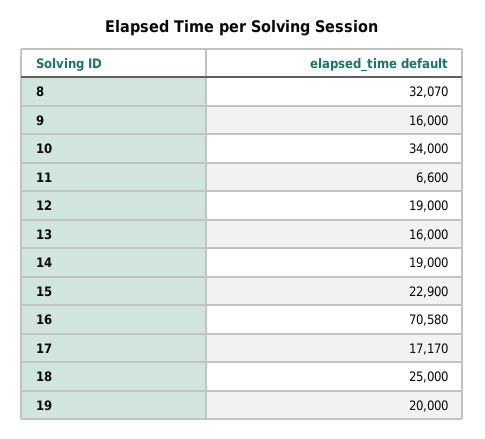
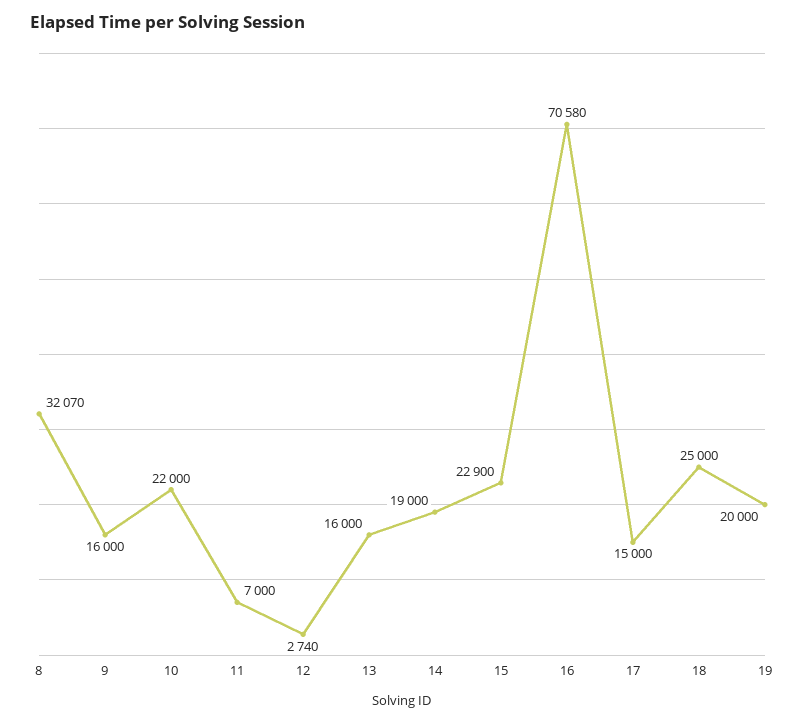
  {
    "8": 32070,
    "9": 16000,
-   "10": 34000,
+   "10": 22000,
-   "11": 6600,
+   "11": 7000,
-   "12": 19000,
+   "12": 2740,
    "13": 16000,
    "14": 19000,
    "15": 22900,
    "16": 70580,
-   "17": 17170,
+   "17": 15000,
    "18": 25000,
    "19": 20000
  }

